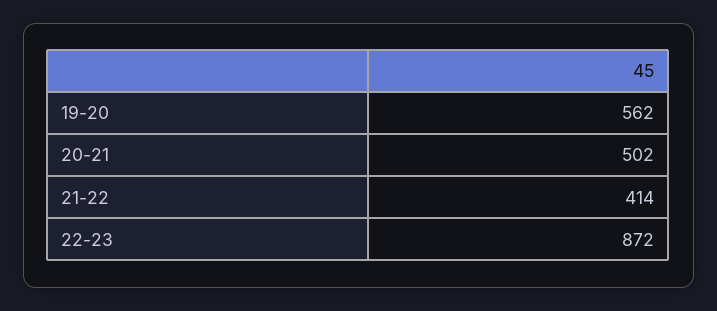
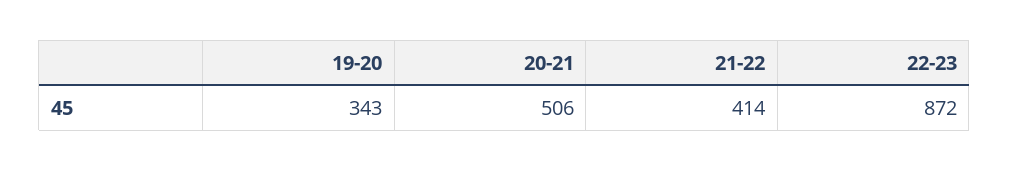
  {
-   "19-20": 562,
+   "19-20": 343,
-   "20-21": 502,
+   "20-21": 506,
    "21-22": 414,
    "22-23": 872
  }

